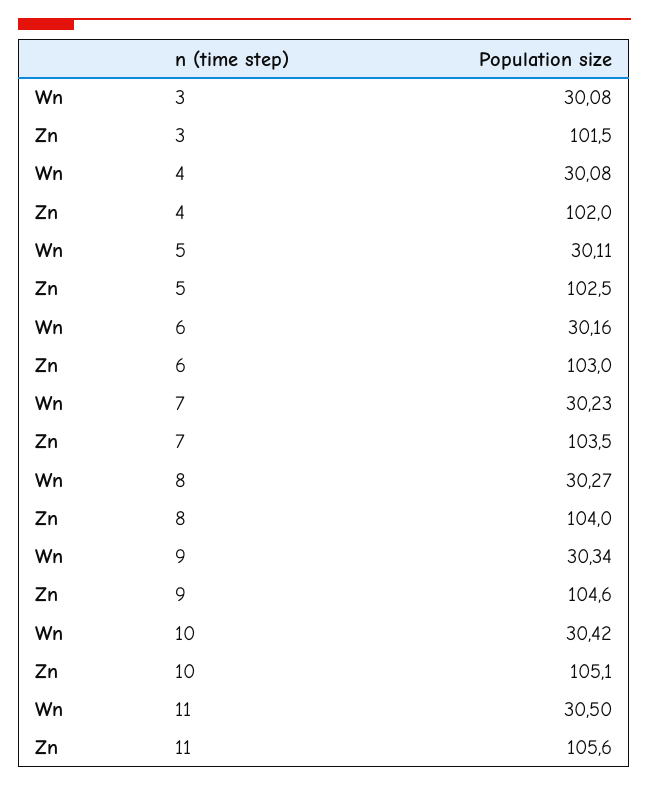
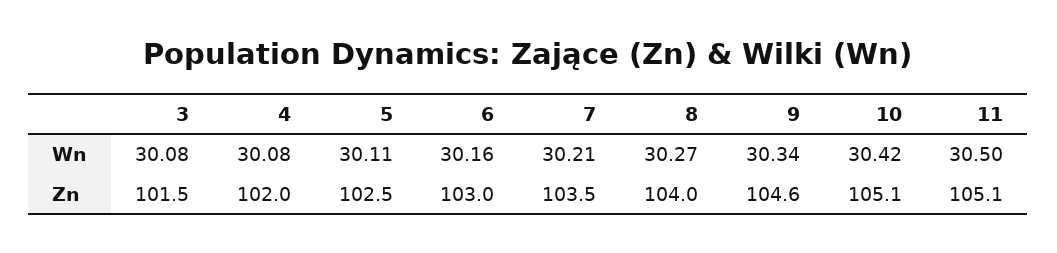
  {
    "Wn": {
      "3": 30.08,
      "4": 30.08,
      "5": 30.11,
      "6": 30.16,
-     "7": 30.23,
+     "7": 30.21,
      "8": 30.27,
      "9": 30.34,
      "10": 30.42,
      "11": 30.5
    },
    "Zn": {
      "3": 101.5,
      "4": 102,
      "5": 102.5,
      "6": 103,
      "7": 103.5,
      "8": 104,
      "9": 104.6,
      "10": 105.1,
-     "11": 105.6
+     "11": 105.1
    }
  }

